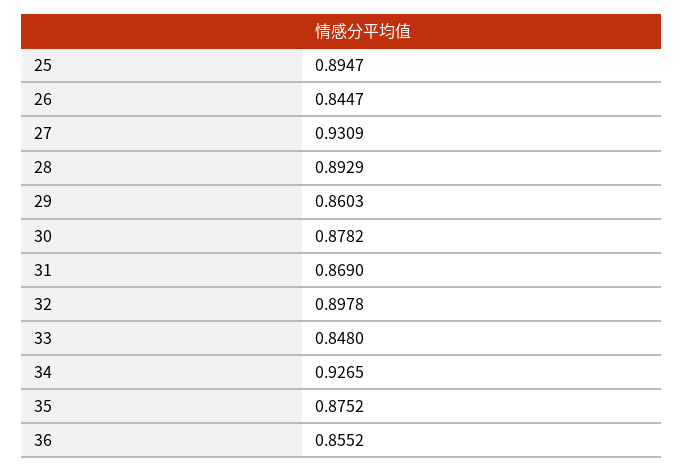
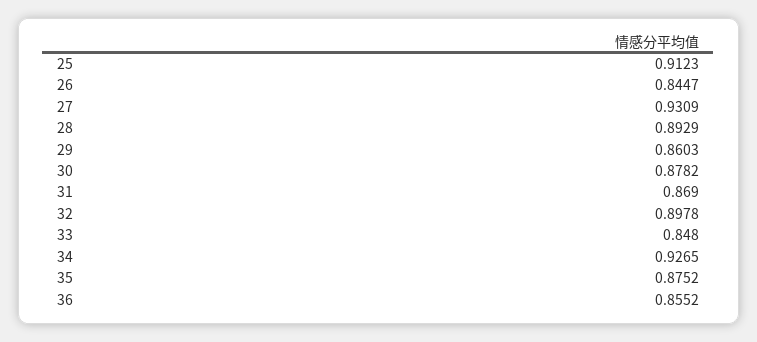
  {
-   "25": 0.8947,
+   "25": 0.9123,
    "26": 0.8447,
    "27": 0.9309,
    "28": 0.8929,
    "29": 0.8603,
    "30": 0.8782,
    "31": 0.869,
    "32": 0.8978,
    "33": 0.848,
    "34": 0.9265,
    "35": 0.8752,
    "36": 0.8552
  }

